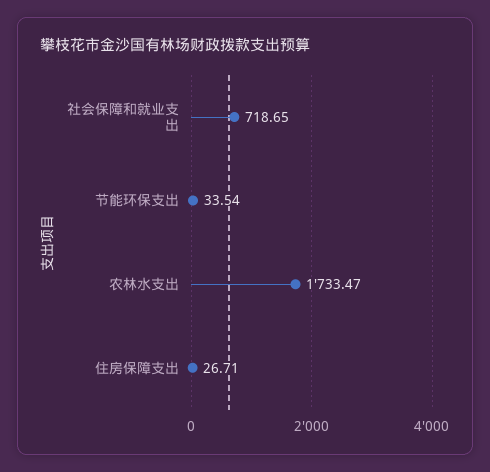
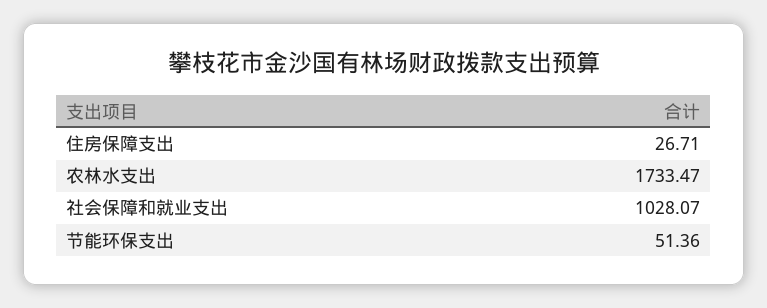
  {
-   "社会保障和就业支出": 718.65,
+   "社会保障和就业支出": 1028.07,
-   "节能环保支出": 33.54,
+   "节能环保支出": 51.36,
    "农林水支出": 1733.47,
    "住房保障支出": 26.71
  }

